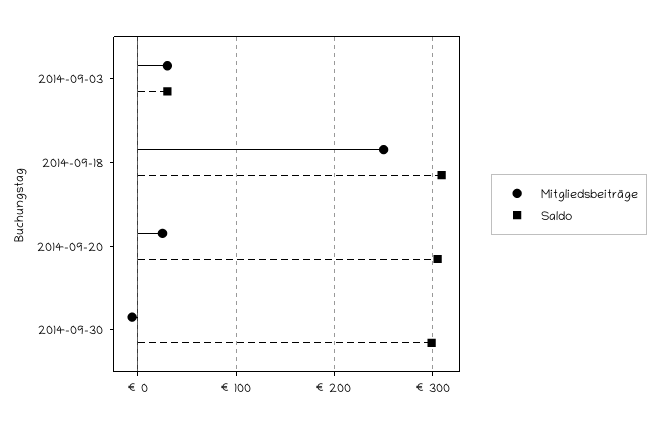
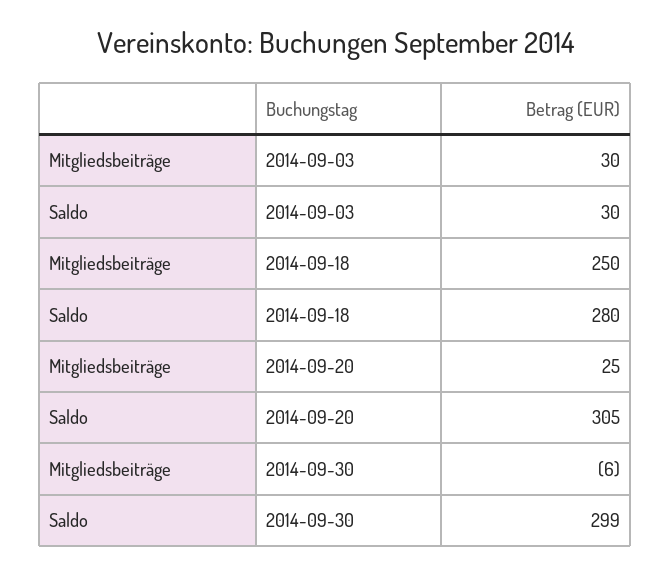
  {
    "Mitgliedsbeiträge": {
      "2014-09-03": 30,
      "2014-09-18": 250,
      "2014-09-20": 25,
      "2014-09-30": -6
    },
    "Saldo": {
      "2014-09-03": 30,
-     "2014-09-18": 310,
+     "2014-09-18": 280,
      "2014-09-20": 305,
      "2014-09-30": 299
    }
  }

